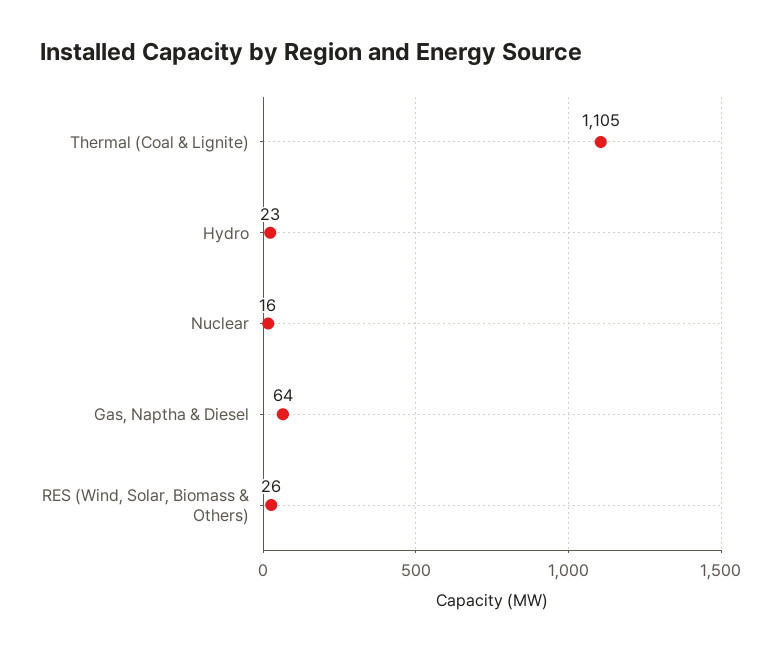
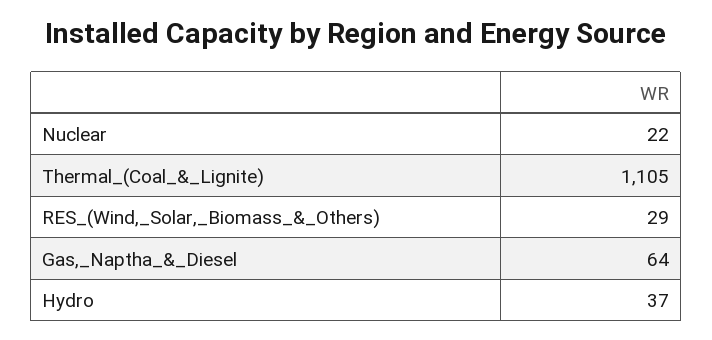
  {
    "Thermal (Coal & Lignite)": 1105,
-   "Hydro": 23,
+   "Hydro": 37,
-   "Nuclear": 16,
+   "Nuclear": 22,
    "Gas, Naptha & Diesel": 64,
-   "RES (Wind, Solar, Biomass & Others)": 26
+   "RES (Wind, Solar, Biomass & Others)": 29
  }

